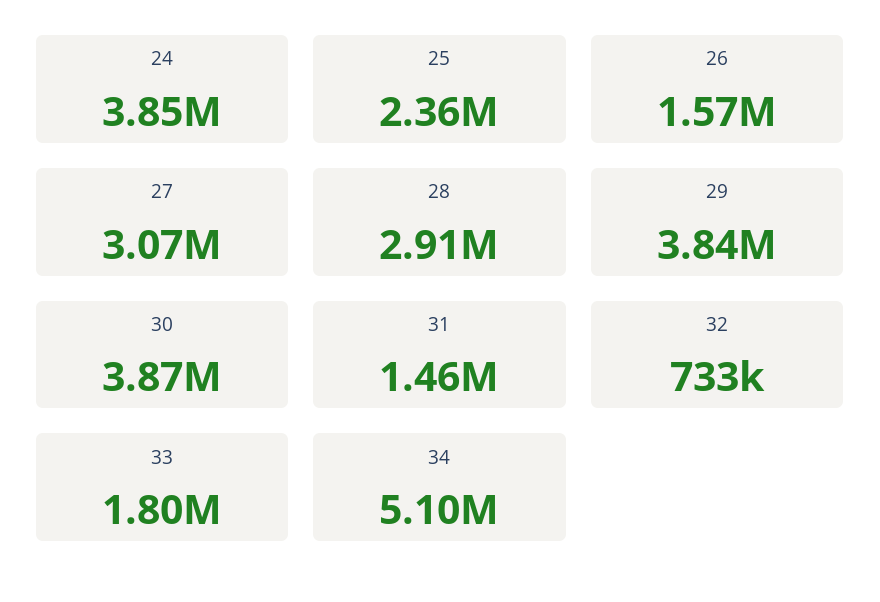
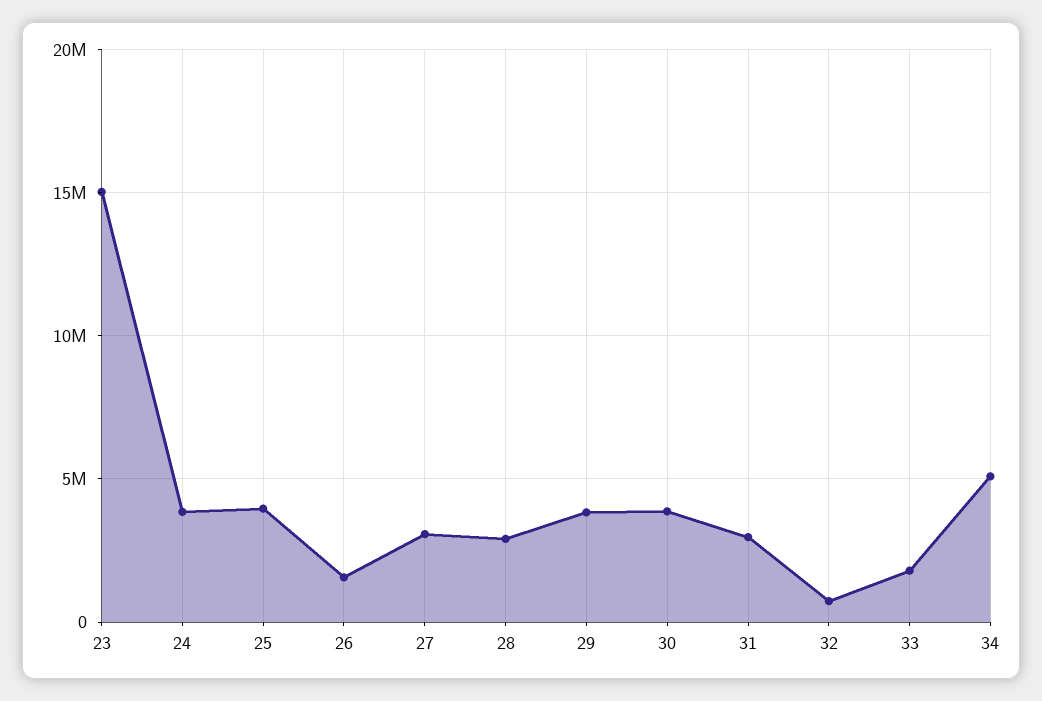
  {
    "24": 3850000,
-   "25": 2360000,
+   "25": 4000000,
    "26": 1570000,
    "27": 3070000,
    "28": 2910000,
    "29": 3840000,
    "30": 3870000,
-   "31": 1460000,
+   "31": 3000000,
    "32": 733000,
    "33": 1800000,
-   "34": 5100000
+   "34": 5100000,
+   "23": 15000000
  }

